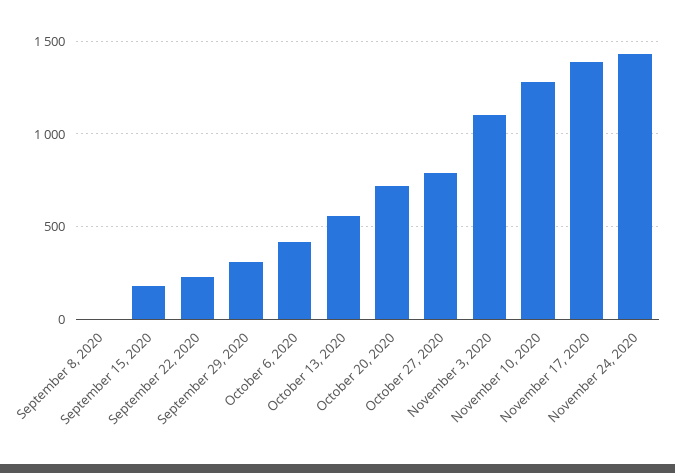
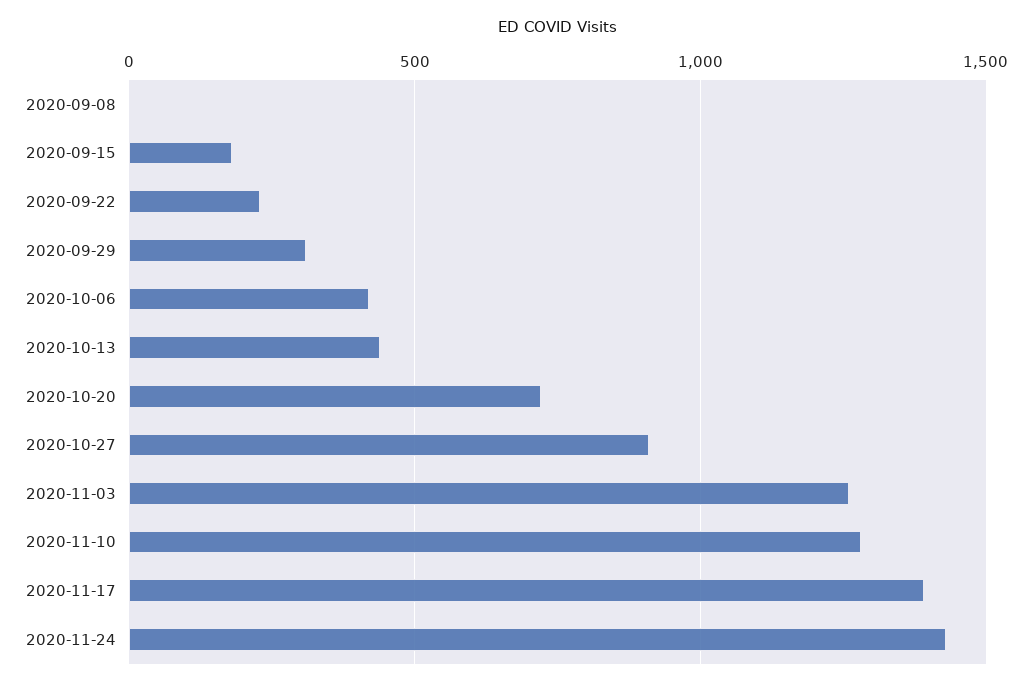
  {
    "September 8, 2020": 0,
    "September 15, 2020": 200,
    "September 22, 2020": 250,
    "September 29, 2020": 300,
    "October 6, 2020": 400,
-   "October 13, 2020": 550,
+   "October 13, 2020": 450,
    "October 20, 2020": 700,
-   "October 27, 2020": 800,
+   "October 27, 2020": 900,
-   "November 3, 2020": 1100,
+   "November 3, 2020": 1250,
    "November 10, 2020": 1300,
    "November 17, 2020": 1400,
    "November 24, 2020": 1450
  }

